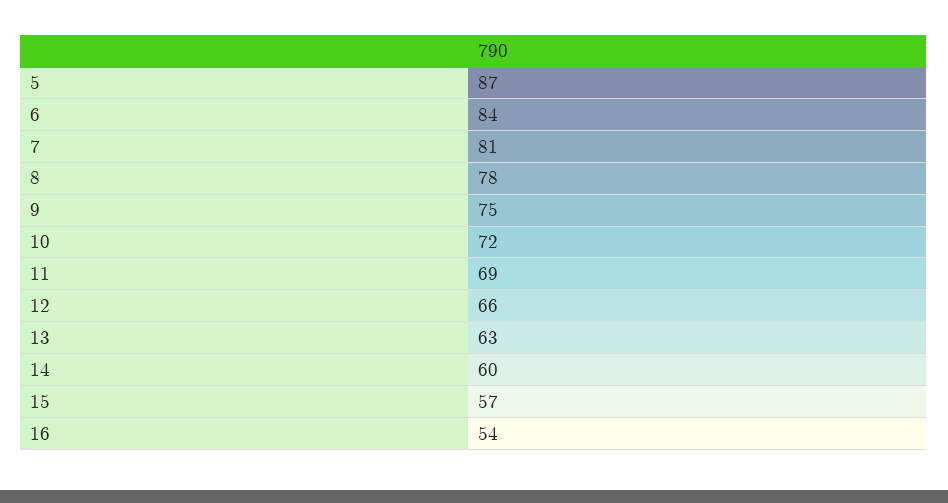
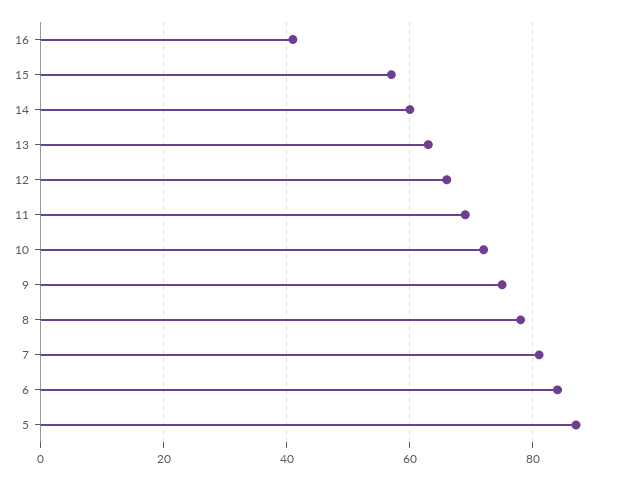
  {
    "5": 87,
    "6": 84,
    "7": 81,
    "8": 78,
    "9": 75,
    "10": 72,
    "11": 69,
    "12": 66,
    "13": 63,
    "14": 60,
    "15": 57,
-   "16": 54
+   "16": 40
  }

